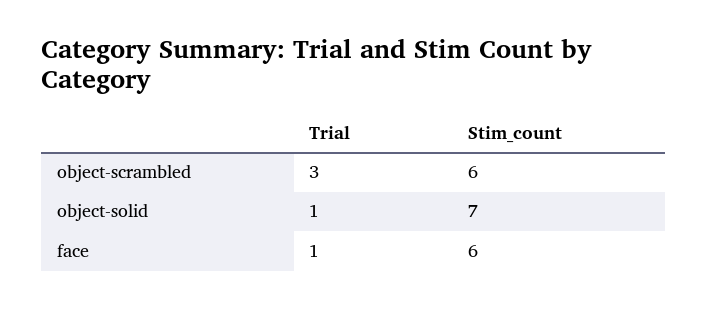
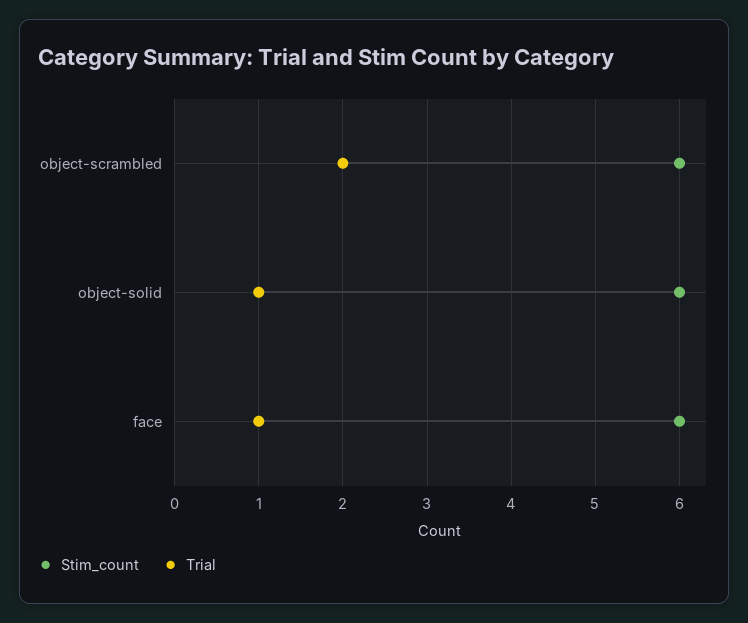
  {
    "Trial": {
-     "object-scrambled": 3,
+     "object-scrambled": 2,
      "object-solid": 1,
      "face": 1
    },
    "Stim_count": {
      "object-scrambled": 6,
-     "object-solid": 7,
+     "object-solid": 6,
      "face": 6
    }
  }

